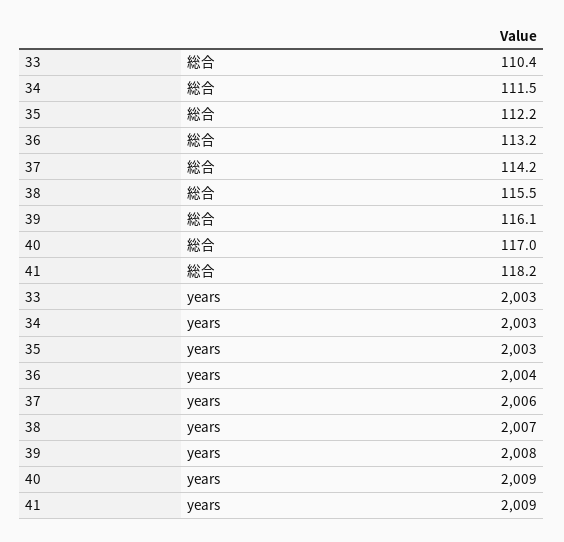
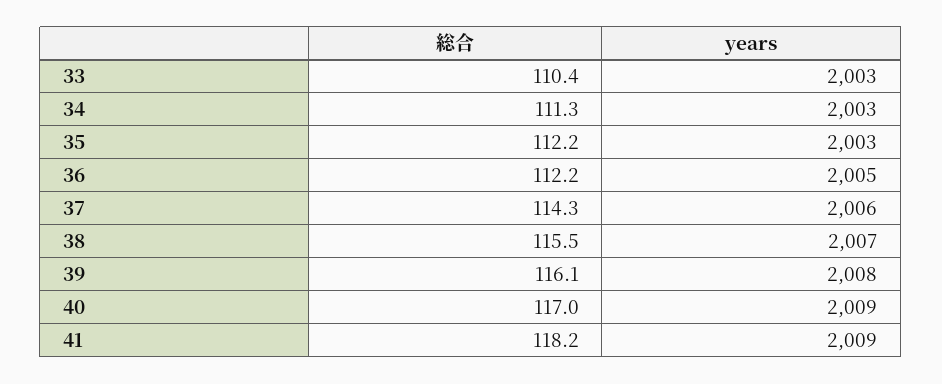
  {
    "33": {
      "総合": 110.4,
      "years": 2003
    },
    "34": {
-     "総合": 111.5,
+     "総合": 111.3,
      "years": 2003
    },
    "35": {
      "総合": 112.2,
      "years": 2003
    },
    "36": {
-     "総合": 113.2,
+     "総合": 112.2,
-     "years": 2004
+     "years": 2005
    },
    "37": {
-     "総合": 114.2,
+     "総合": 114.3,
      "years": 2006
    },
    "38": {
      "総合": 115.5,
      "years": 2007
    },
    "39": {
      "総合": 116.1,
      "years": 2008
    },
    "40": {
      "総合": 117,
      "years": 2009
    },
    "41": {
      "総合": 118.2,
      "years": 2009
    }
  }

